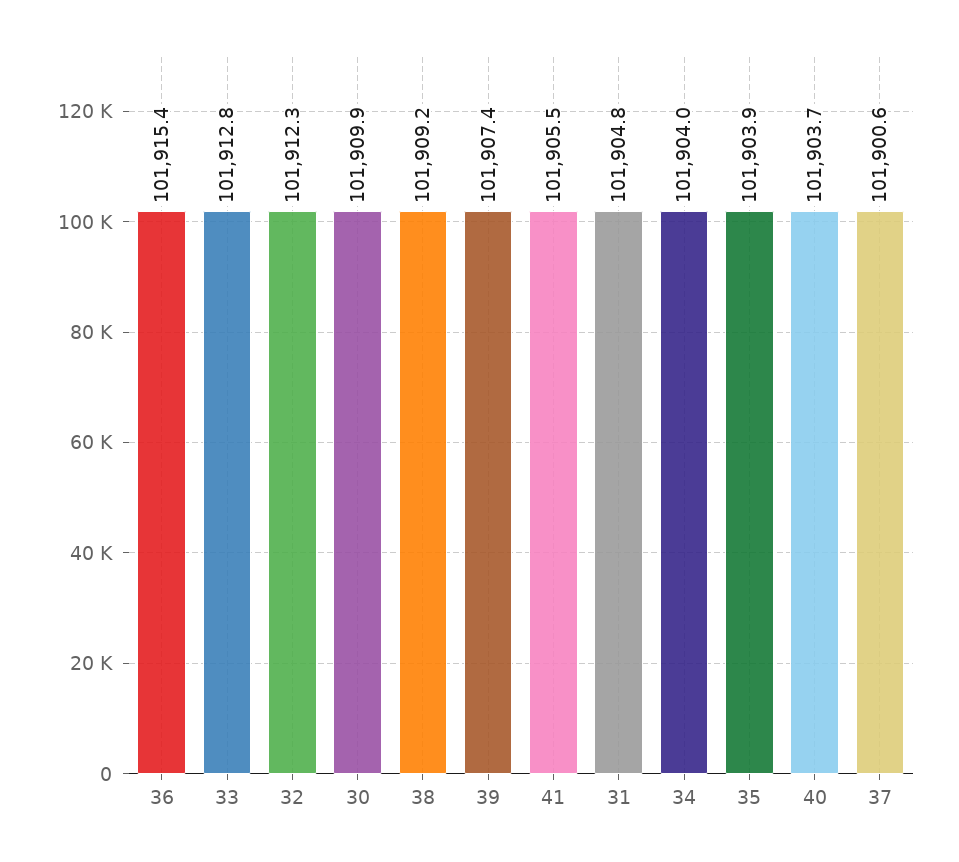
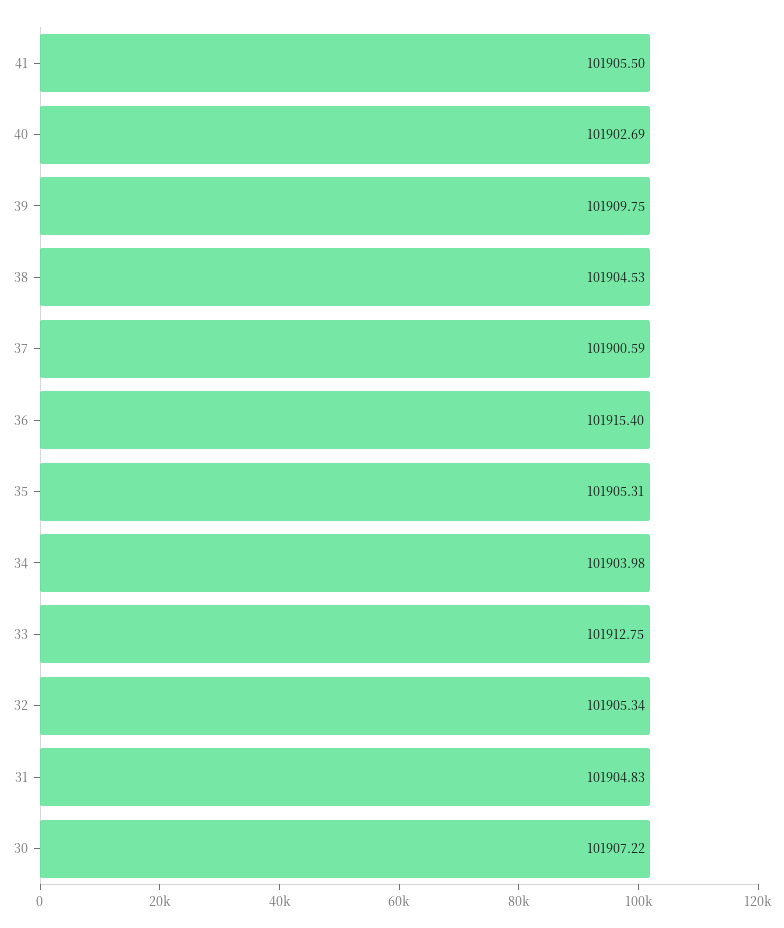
  {
    "36": 101915.4,
    "33": 101912.75,
-   "32": 101912.3,
+   "32": 101905.34,
-   "30": 101909.9,
+   "30": 101907.22,
-   "38": 101909.2,
+   "38": 101904.53,
-   "39": 101907.4,
+   "39": 101909.75,
    "41": 101905.5,
    "31": 101904.83,
    "34": 101903.98,
-   "35": 101903.9,
+   "35": 101905.31,
-   "40": 101903.7,
+   "40": 101902.69,
    "37": 101900.59
  }

